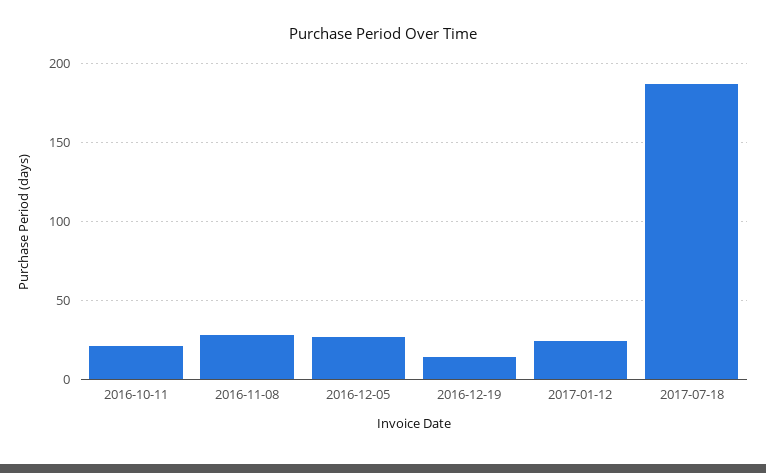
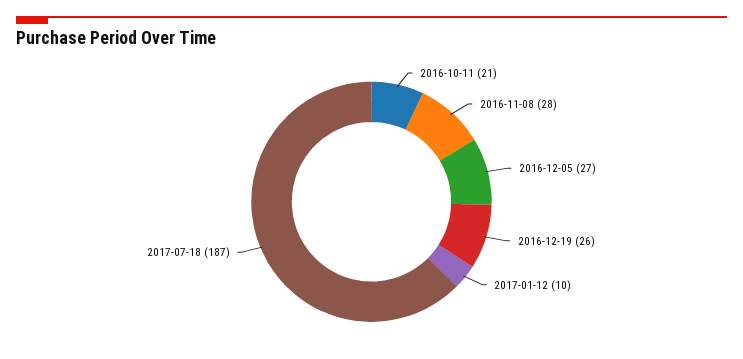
  {
    "2016-10-11": 21,
    "2016-11-08": 28,
    "2016-12-05": 27,
-   "2016-12-19": 15,
+   "2016-12-19": 26,
-   "2017-01-12": 25,
+   "2017-01-12": 10,
    "2017-07-18": 187
  }

